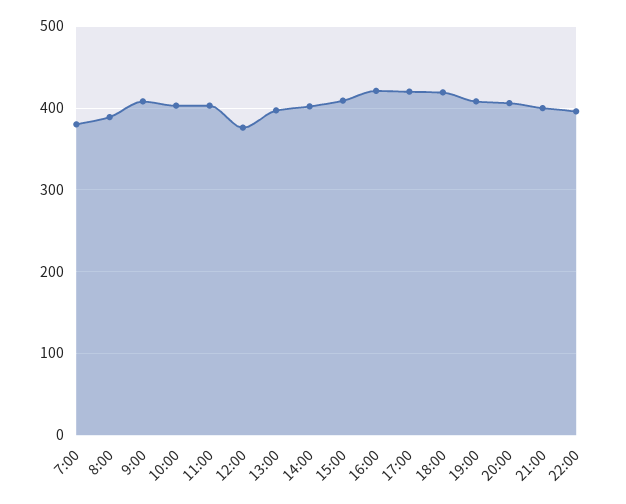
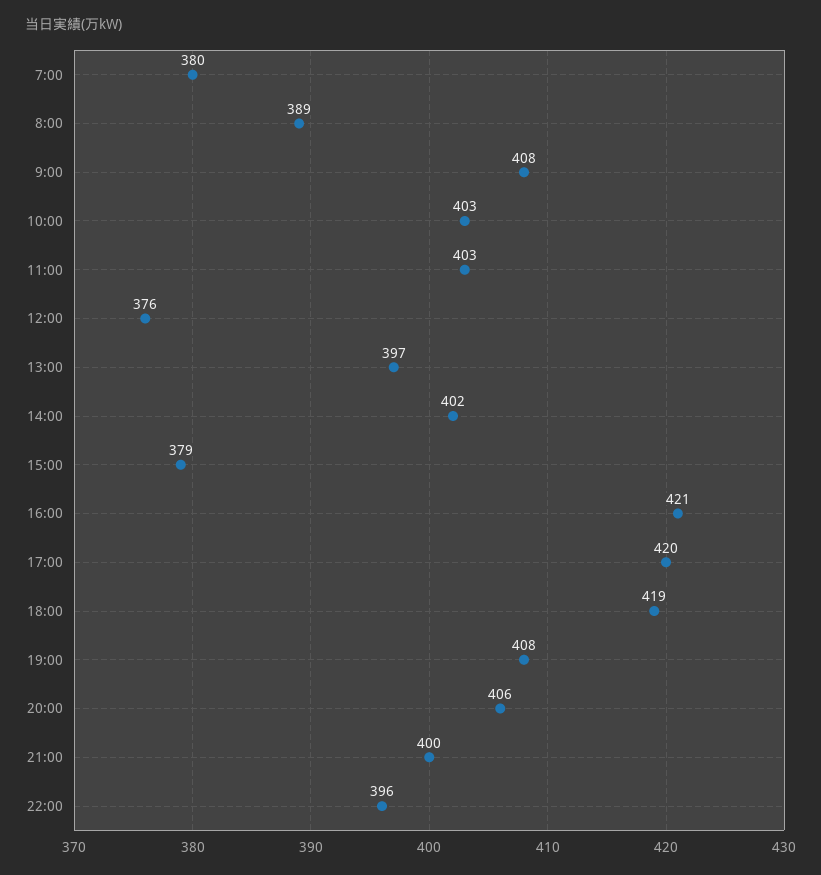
  {
    "7:00": 380,
    "8:00": 389,
    "9:00": 408,
    "10:00": 403,
    "11:00": 403,
    "12:00": 376,
    "13:00": 397,
    "14:00": 402,
-   "15:00": 410,
+   "15:00": 379,
    "16:00": 421,
    "17:00": 420,
    "18:00": 419,
    "19:00": 408,
    "20:00": 406,
    "21:00": 400,
    "22:00": 396
  }

